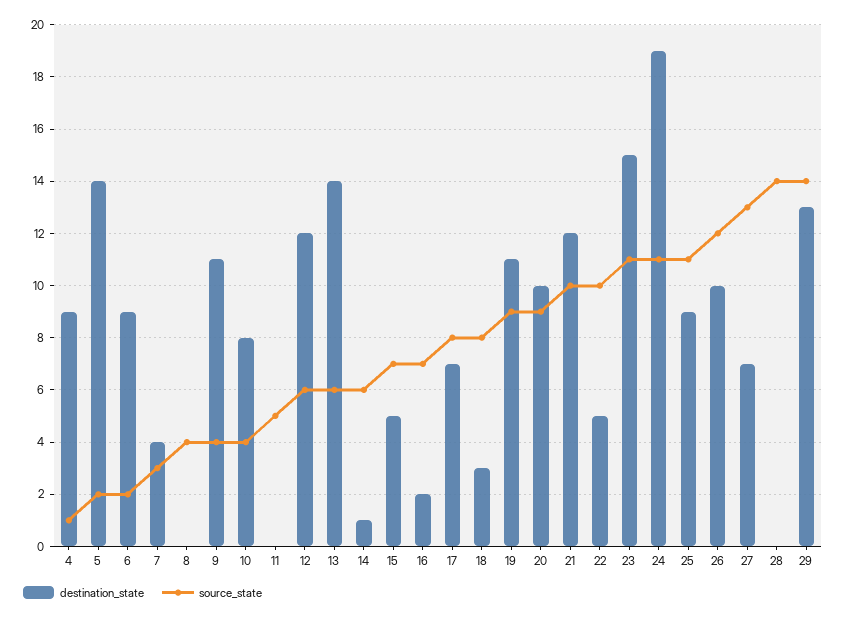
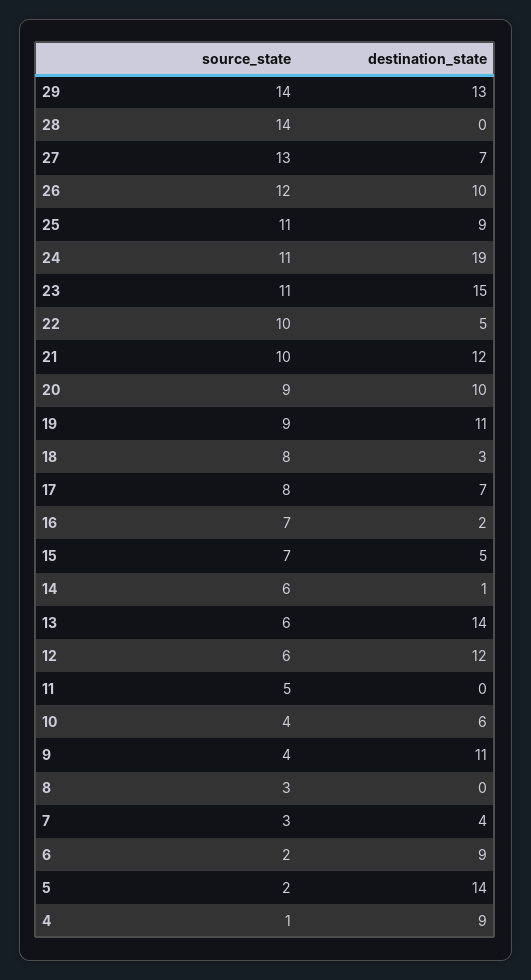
  {
    "destination_state": {
      "4": 9,
      "5": 14,
      "6": 9,
      "7": 4,
      "8": 0,
      "9": 11,
-     "10": 8,
+     "10": 6,
      "11": 0,
      "12": 12,
      "13": 14,
      "14": 1,
      "15": 5,
      "16": 2,
      "17": 7,
      "18": 3,
      "19": 11,
      "20": 10,
      "21": 12,
      "22": 5,
      "23": 15,
      "24": 19,
      "25": 9,
      "26": 10,
      "27": 7,
      "28": 0,
      "29": 13
    },
    "source_state": {
      "4": 1,
      "5": 2,
      "6": 2,
      "7": 3,
-     "8": 4,
+     "8": 3,
      "9": 4,
      "10": 4,
      "11": 5,
      "12": 6,
      "13": 6,
      "14": 6,
      "15": 7,
      "16": 7,
      "17": 8,
      "18": 8,
      "19": 9,
      "20": 9,
      "21": 10,
      "22": 10,
      "23": 11,
      "24": 11,
      "25": 11,
      "26": 12,
      "27": 13,
      "28": 14,
      "29": 14
    }
  }

